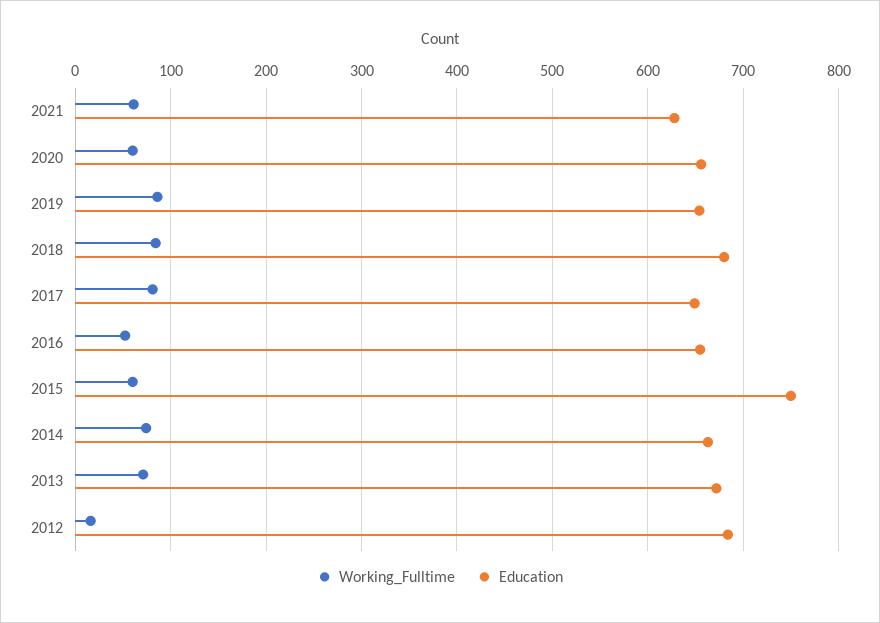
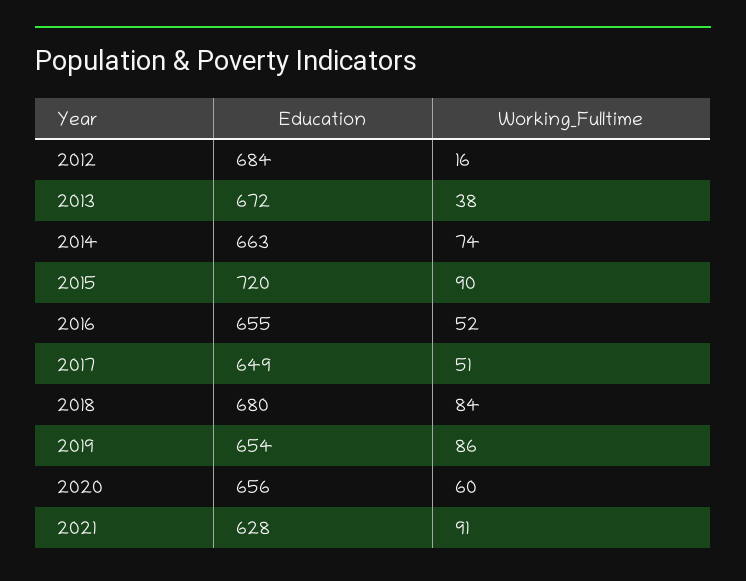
  {
    "Working_Fulltime": {
-     "2021": 60,
+     "2021": 91,
      "2020": 60,
      "2019": 86,
      "2018": 84,
-     "2017": 80,
+     "2017": 51,
      "2016": 52,
-     "2015": 60,
+     "2015": 90,
      "2014": 74,
-     "2013": 70,
+     "2013": 38,
      "2012": 16
    },
    "Education": {
      "2021": 628,
      "2020": 656,
      "2019": 654,
      "2018": 680,
      "2017": 649,
      "2016": 655,
-     "2015": 750,
+     "2015": 720,
      "2014": 663,
      "2013": 672,
      "2012": 684
    }
  }

